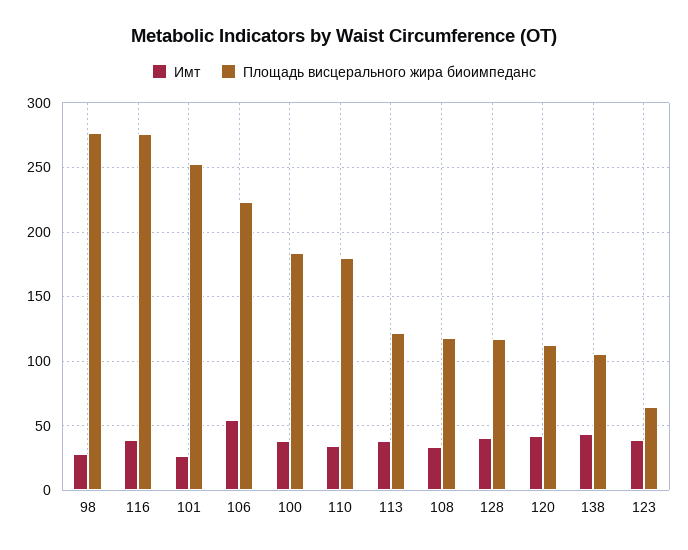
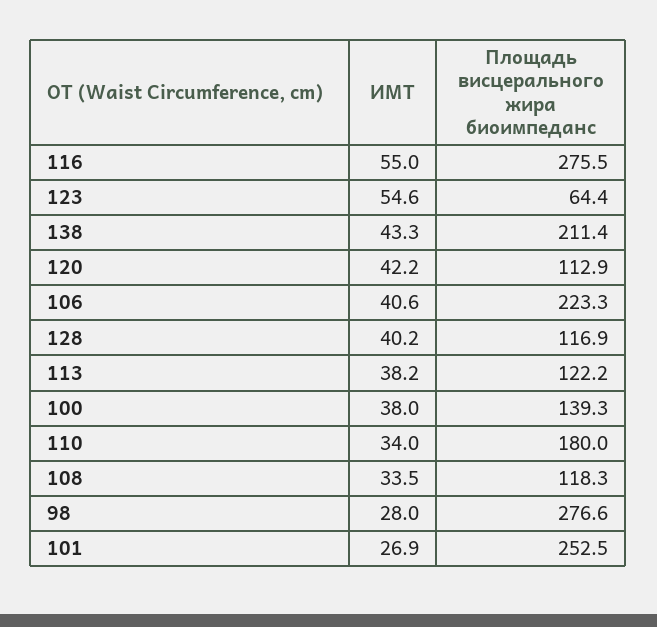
  {
    "Имт": {
      "98": 28,
-     "116": 40,
+     "116": 55,
      "101": 26.9,
-     "106": 55,
+     "106": 40.6,
      "100": 38,
      "110": 34,
      "113": 38.2,
      "108": 33.5,
      "128": 40.2,
      "120": 42.2,
      "138": 43.3,
-     "123": 40
+     "123": 54.6
    },
    "Площадь висцерального жира биоимпеданс": {
      "98": 276.6,
      "116": 275.5,
      "101": 252.5,
      "106": 223.3,
-     "100": 185,
+     "100": 139.3,
      "110": 180,
      "113": 122.2,
      "108": 118.3,
      "128": 116.9,
      "120": 112.9,
-     "138": 105,
+     "138": 211.4,
      "123": 64.4
    }
  }

